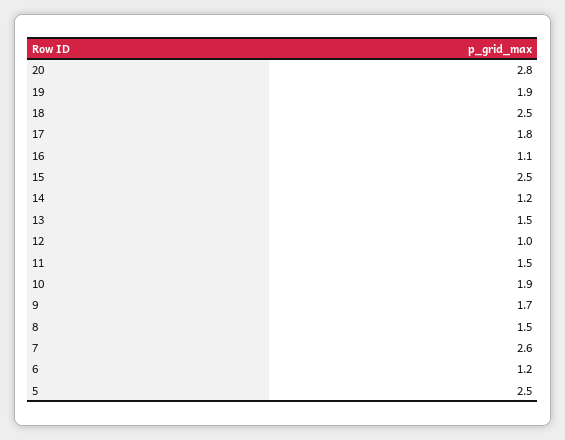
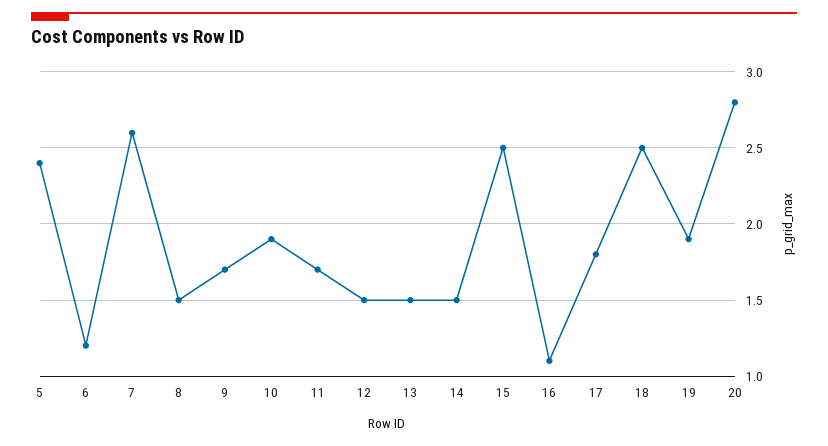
  {
    "20": 2.8,
    "19": 1.9,
    "18": 2.5,
    "17": 1.8,
    "16": 1.1,
    "15": 2.5,
-   "14": 1.2,
+   "14": 1.5,
    "13": 1.5,
-   "12": 1,
+   "12": 1.5,
-   "11": 1.5,
+   "11": 1.7,
    "10": 1.9,
    "9": 1.7,
    "8": 1.5,
    "7": 2.6,
    "6": 1.2,
-   "5": 2.5
+   "5": 2.4
  }

